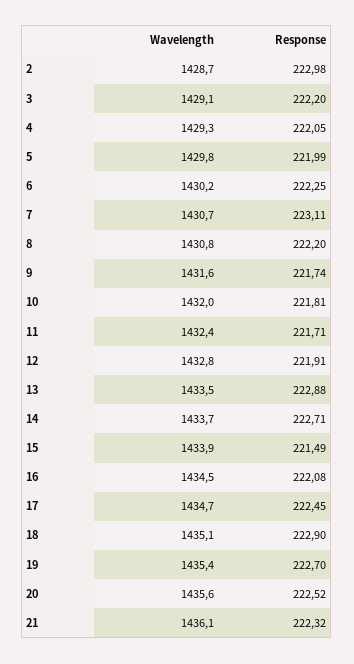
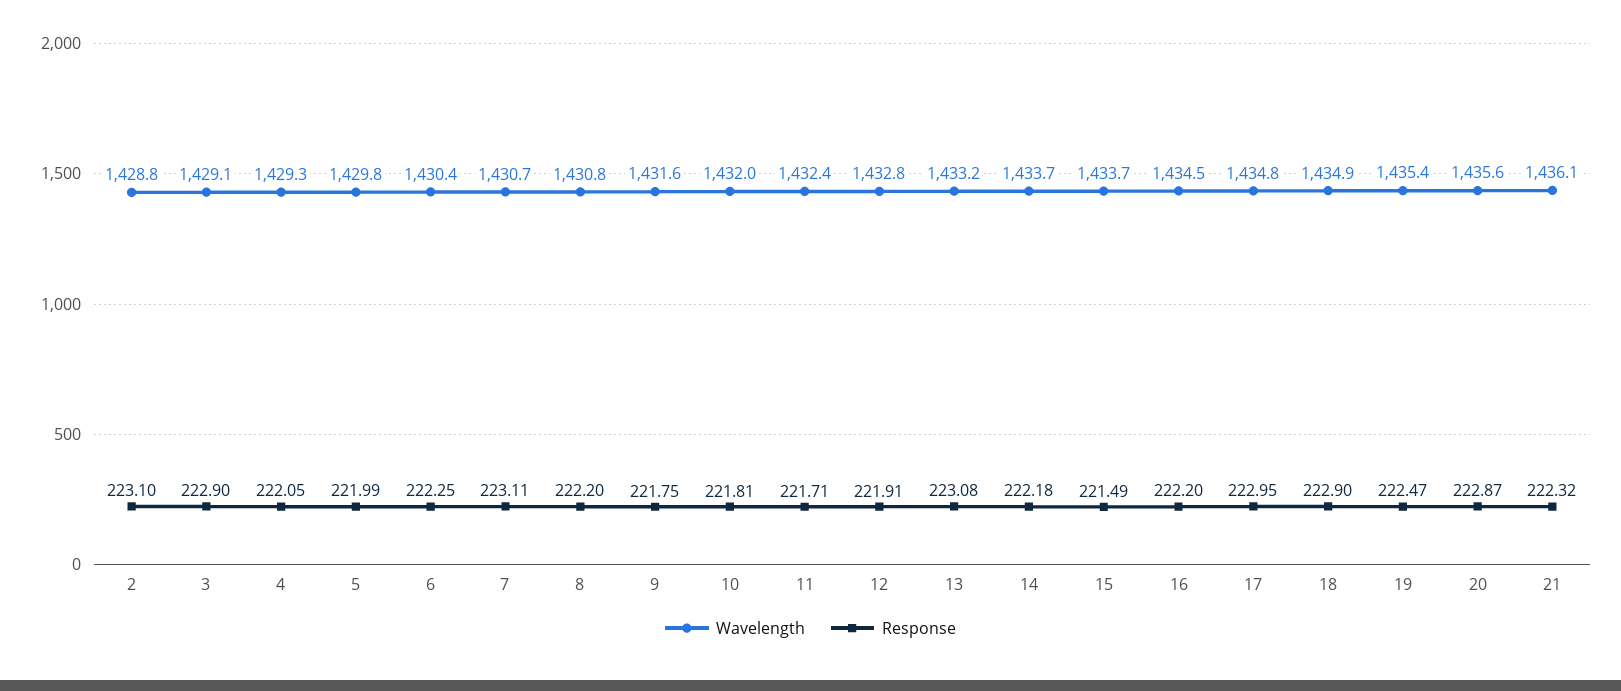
  {
    "Wavelength": {
-     "2": 1428.7,
+     "2": 1428.8,
      "3": 1429.1,
      "4": 1429.3,
      "5": 1429.8,
-     "6": 1430.2,
+     "6": 1430.4,
      "7": 1430.7,
      "8": 1430.8,
      "9": 1431.6,
      "10": 1432,
      "11": 1432.4,
      "12": 1432.8,
-     "13": 1433.5,
+     "13": 1433.2,
      "14": 1433.7,
-     "15": 1433.9,
+     "15": 1433.7,
      "16": 1434.5,
-     "17": 1434.7,
+     "17": 1434.8,
-     "18": 1435.1,
+     "18": 1434.9,
      "19": 1435.4,
      "20": 1435.6,
      "21": 1436.1
    },
    "Response": {
-     "2": 222.98,
+     "2": 223.1,
-     "3": 222.2,
+     "3": 222.9,
      "4": 222.05,
      "5": 221.99,
      "6": 222.25,
      "7": 223.11,
      "8": 222.2,
-     "9": 221.74,
+     "9": 221.75,
      "10": 221.81,
      "11": 221.71,
      "12": 221.91,
-     "13": 222.88,
+     "13": 223.08,
-     "14": 222.71,
+     "14": 222.18,
      "15": 221.49,
-     "16": 222.08,
+     "16": 222.2,
-     "17": 222.45,
+     "17": 222.95,
      "18": 222.9,
-     "19": 222.7,
+     "19": 222.47,
-     "20": 222.52,
+     "20": 222.87,
      "21": 222.32
    }
  }

